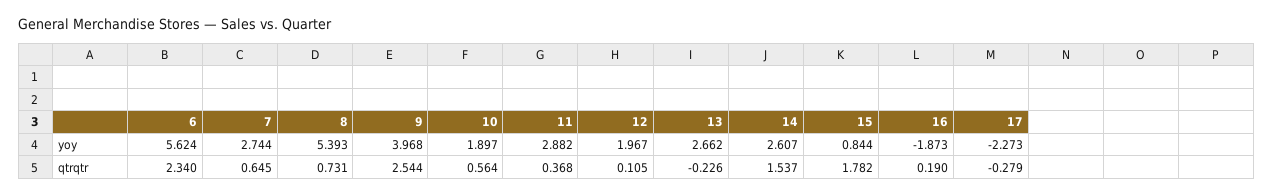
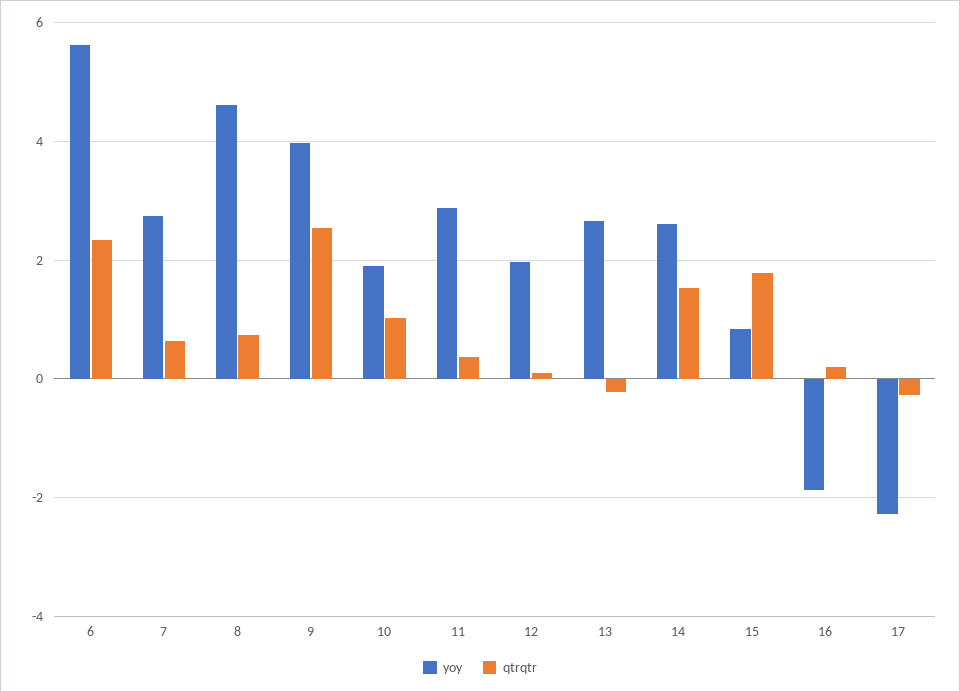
  {
    "yoy": {
      "6": 5.624,
      "7": 2.744,
-     "8": 5.393,
+     "8": 4.6,
      "9": 3.968,
      "10": 1.897,
      "11": 2.882,
      "12": 1.967,
      "13": 2.662,
      "14": 2.607,
      "15": 0.844,
      "16": -1.873,
      "17": -2.273
    },
    "qtrqtr": {
      "6": 2.34,
      "7": 0.645,
      "8": 0.731,
      "9": 2.544,
-     "10": 0.564,
+     "10": 1,
      "11": 0.368,
      "12": 0.105,
      "13": -0.226,
      "14": 1.537,
      "15": 1.782,
      "16": 0.19,
      "17": -0.279
    }
  }

